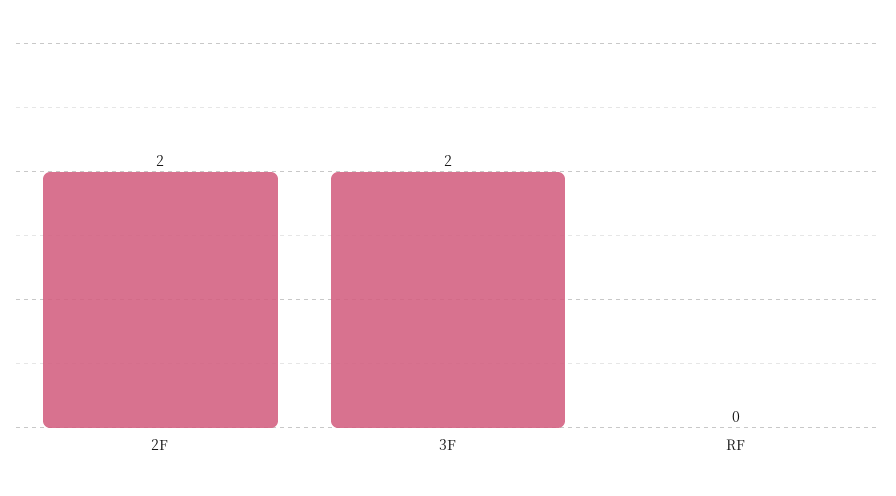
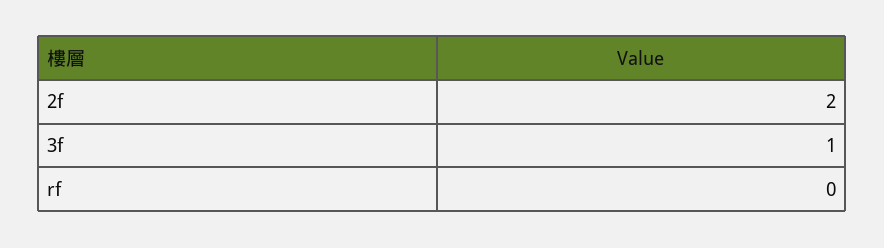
  {
    "2F": 2,
-   "3F": 2,
+   "3F": 1,
    "RF": 0
  }

